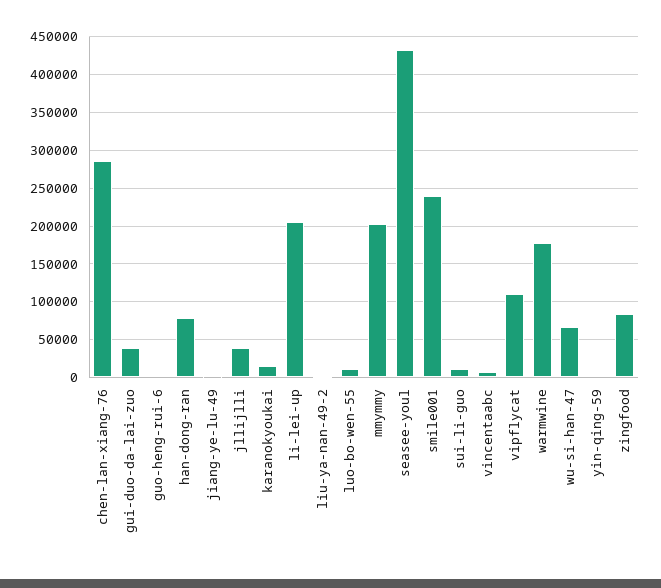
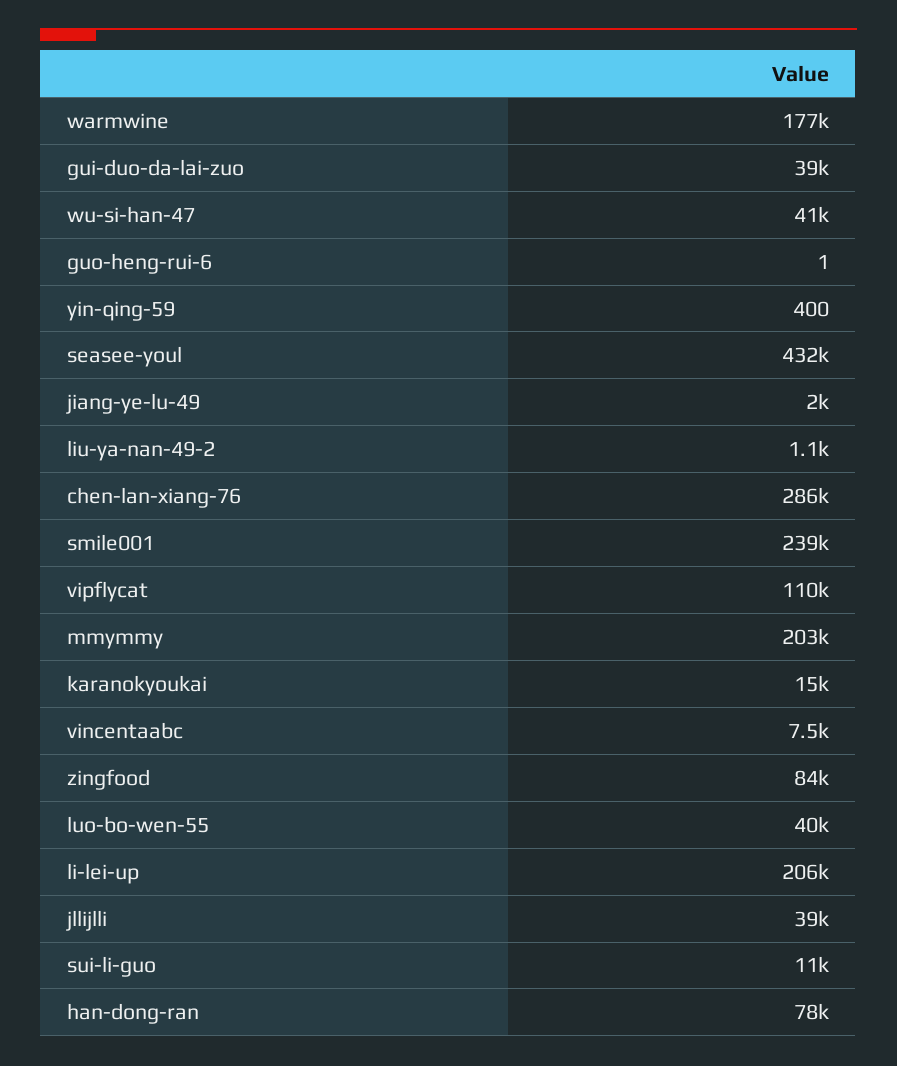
  {
    "chen-lan-xiang-76": 286000,
    "gui-duo-da-lai-zuo": 39000,
    "guo-heng-rui-6": 1,
    "han-dong-ran": 78000,
    "jiang-ye-lu-49": 2000,
    "jllijlli": 39000,
    "karanokyoukai": 15000,
    "li-lei-up": 206000,
    "liu-ya-nan-49-2": 1100,
-   "luo-bo-wen-55": 10000,
+   "luo-bo-wen-55": 40000,
    "mmymmy": 203000,
    "seasee-youl": 432000,
    "smile001": 239000,
    "sui-li-guo": 11000,
    "vincentaabc": 7500,
    "vipflycat": 110000,
    "warmwine": 177000,
-   "wu-si-han-47": 70000,
+   "wu-si-han-47": 41000,
    "yin-qing-59": 400,
    "zingfood": 84000
  }

